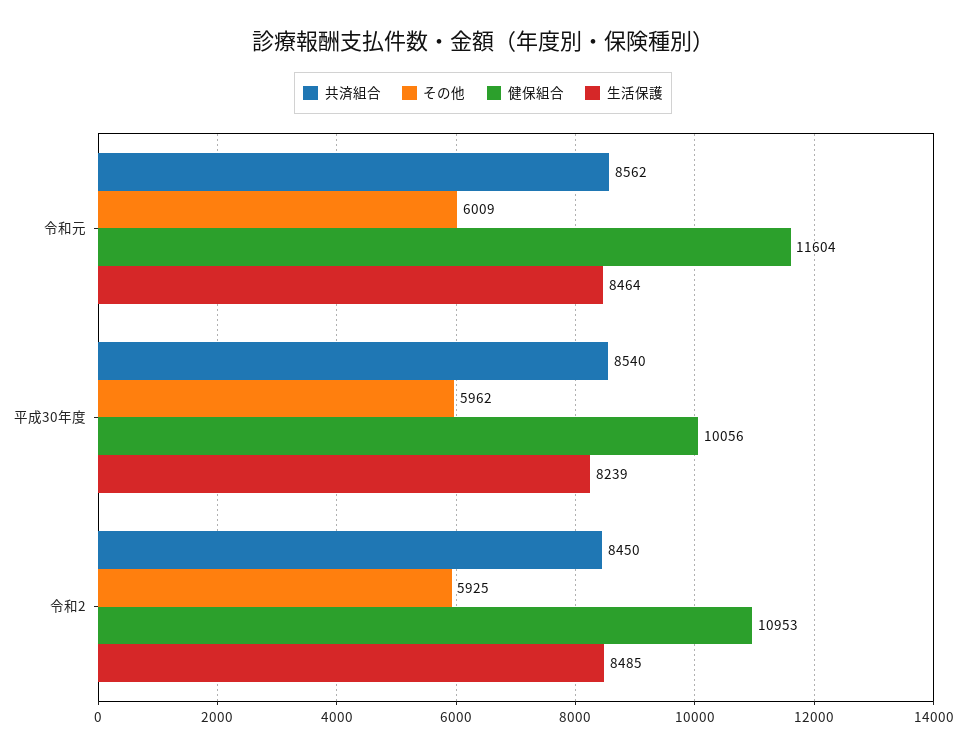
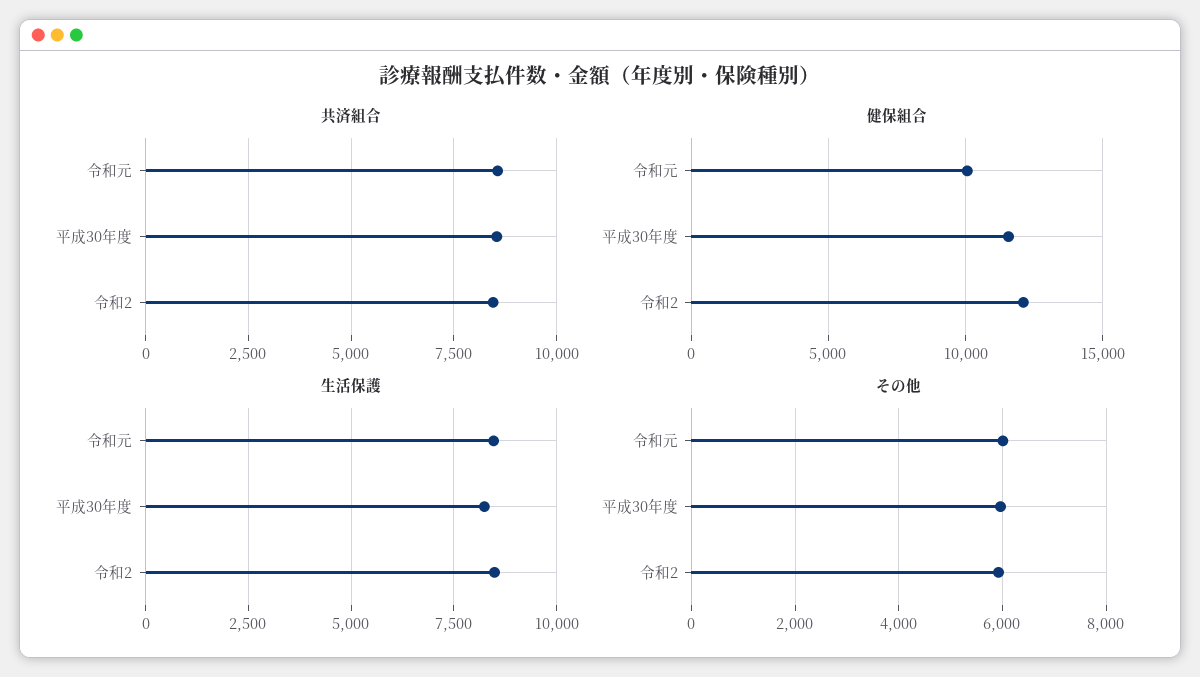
  {
    "共済組合": {
      "令和元": 8562,
      "平成30年度": 8540,
      "令和2": 8450
    },
    "その他": {
      "令和元": 6009,
      "平成30年度": 5962,
      "令和2": 5925
    },
    "健保組合": {
-     "令和元": 11604,
+     "令和元": 10000,
-     "平成30年度": 10056,
+     "平成30年度": 11500,
-     "令和2": 10953
+     "令和2": 12000
    },
    "生活保護": {
      "令和元": 8464,
      "平成30年度": 8239,
      "令和2": 8485
    }
  }

